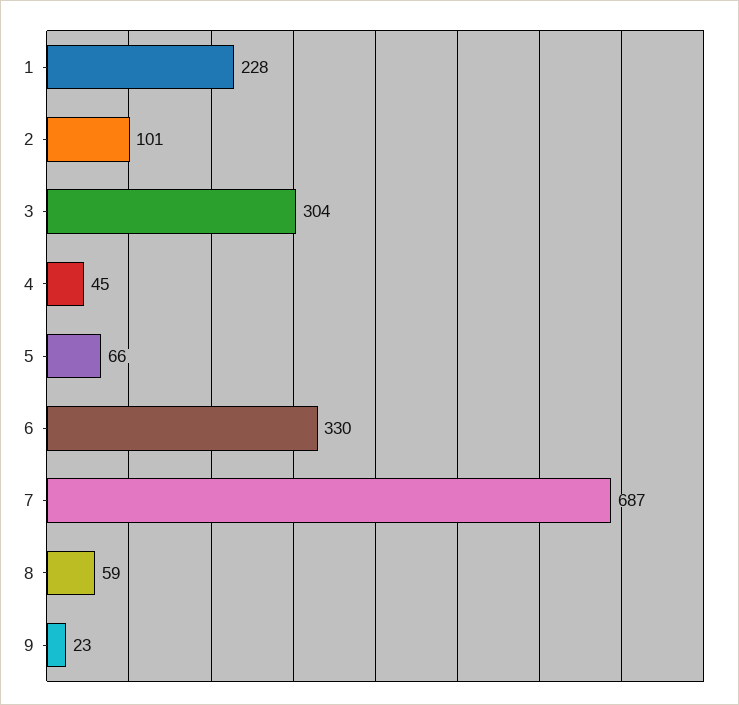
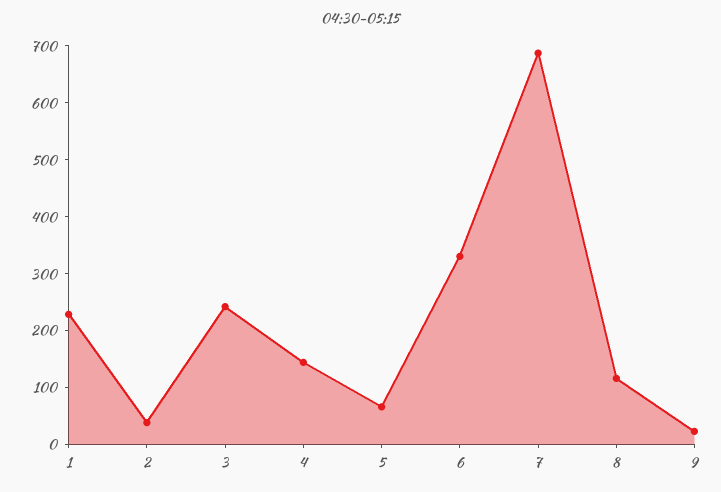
  {
    "1": 228,
-   "2": 101,
+   "2": 40,
-   "3": 304,
+   "3": 240,
-   "4": 45,
+   "4": 140,
    "5": 66,
    "6": 330,
    "7": 687,
-   "8": 59,
+   "8": 120,
    "9": 23
  }

